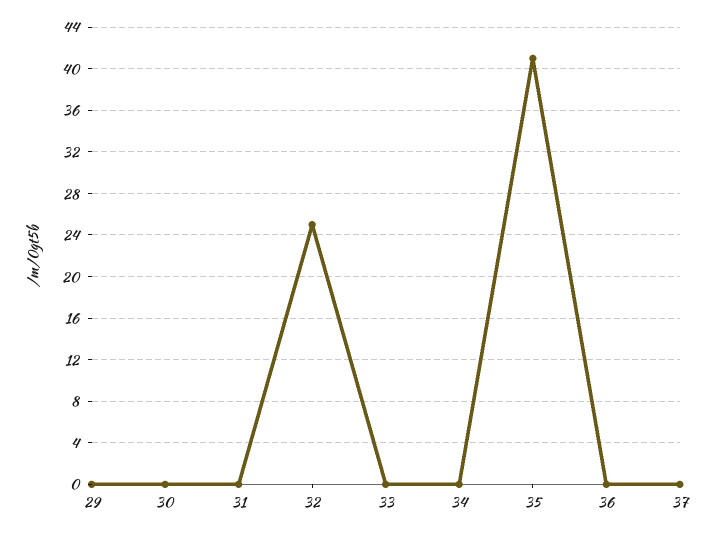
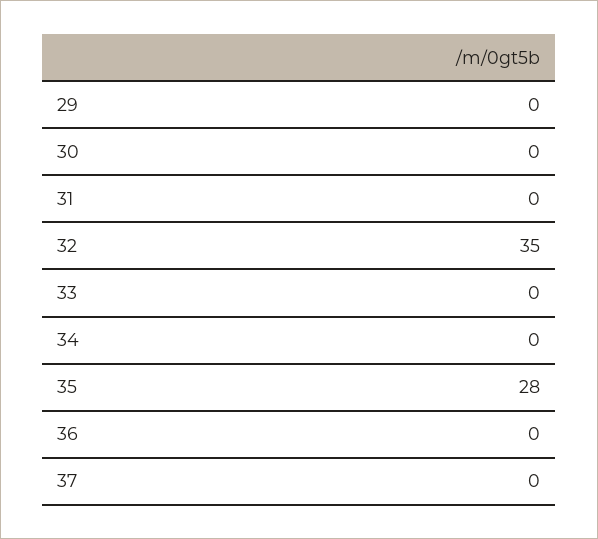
  {
    "29": 0,
    "30": 0,
    "31": 0,
-   "32": 25,
+   "32": 35,
    "33": 0,
    "34": 0,
-   "35": 41,
+   "35": 28,
    "36": 0,
    "37": 0
  }

